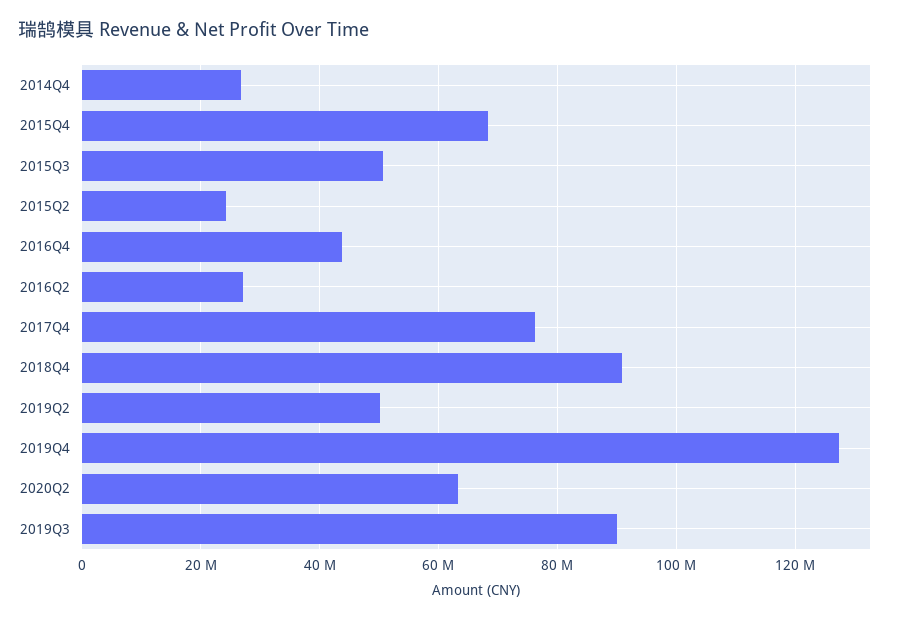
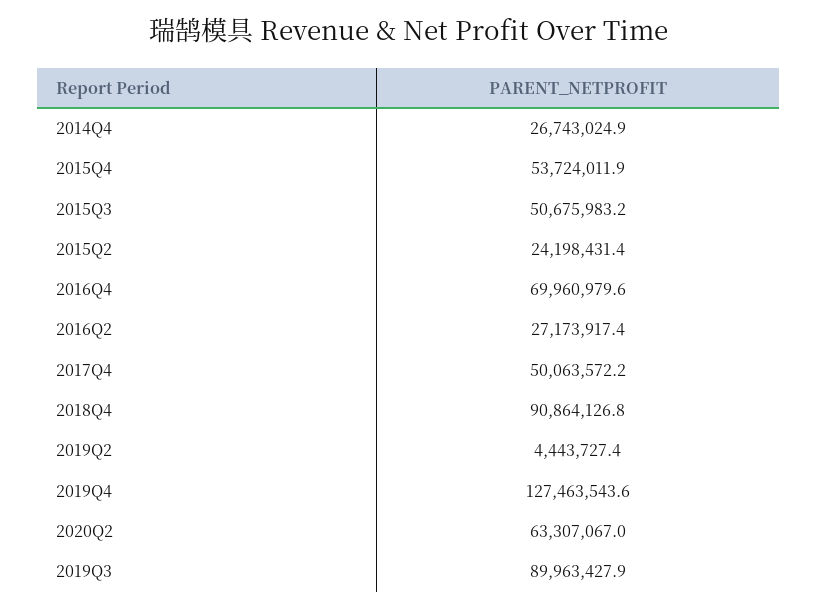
  {
    "2014Q4": 26743024.9,
-   "2015Q4": 68000000,
+   "2015Q4": 53724011.9,
    "2015Q3": 50675983.2,
    "2015Q2": 24198431.4,
-   "2016Q4": 44000000,
+   "2016Q4": 69960979.6,
    "2016Q2": 27173917.4,
-   "2017Q4": 76000000,
+   "2017Q4": 50063572.2,
    "2018Q4": 90864126.8,
-   "2019Q2": 50000000,
+   "2019Q2": 4443727.4,
    "2019Q4": 127463543.6,
    "2020Q2": 63307067,
    "2019Q3": 89963427.9
  }

